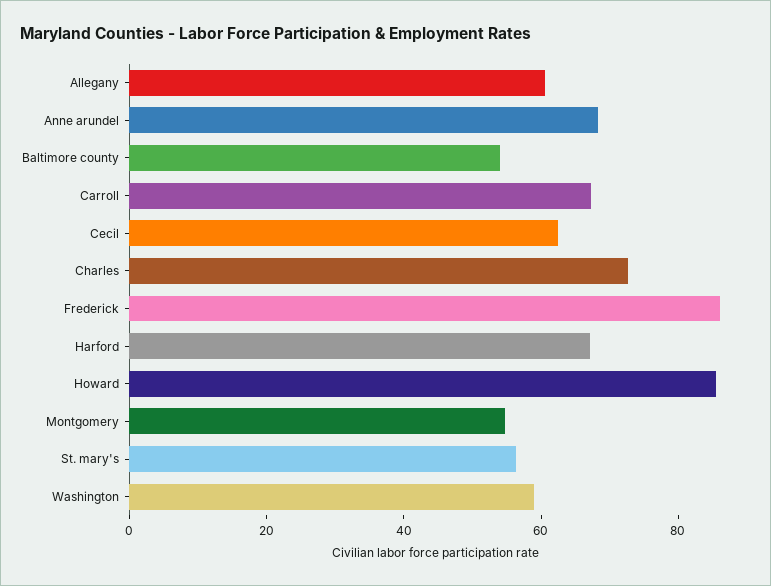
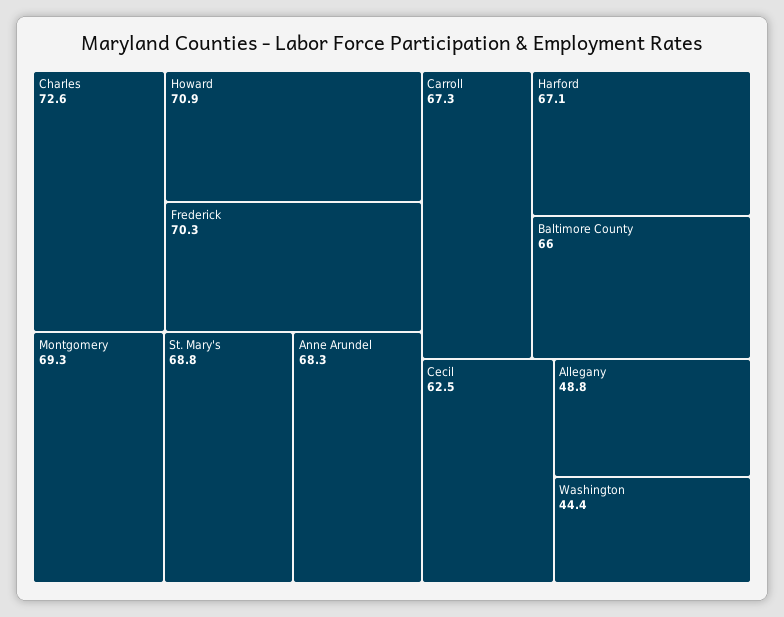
  {
-   "Allegany": 60,
+   "Allegany": 48.8,
    "Anne arundel": 68.3,
-   "Baltimore county": 55,
+   "Baltimore county": 66,
    "Carroll": 67.3,
    "Cecil": 62.5,
    "Charles": 72.6,
-   "Frederick": 85,
+   "Frederick": 70.3,
    "Harford": 67.1,
-   "Howard": 85,
+   "Howard": 70.9,
-   "Montgomery": 55,
+   "Montgomery": 69.3,
-   "St. mary's": 55,
+   "St. mary's": 68.8,
-   "Washington": 60
+   "Washington": 44.4
  }

